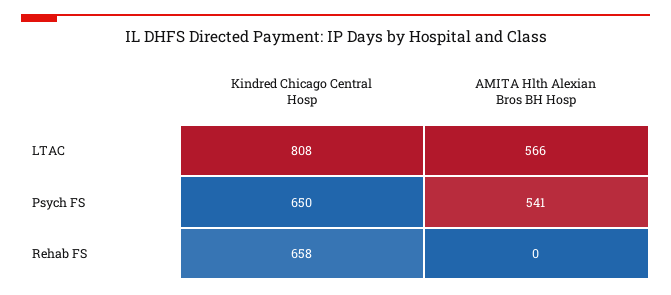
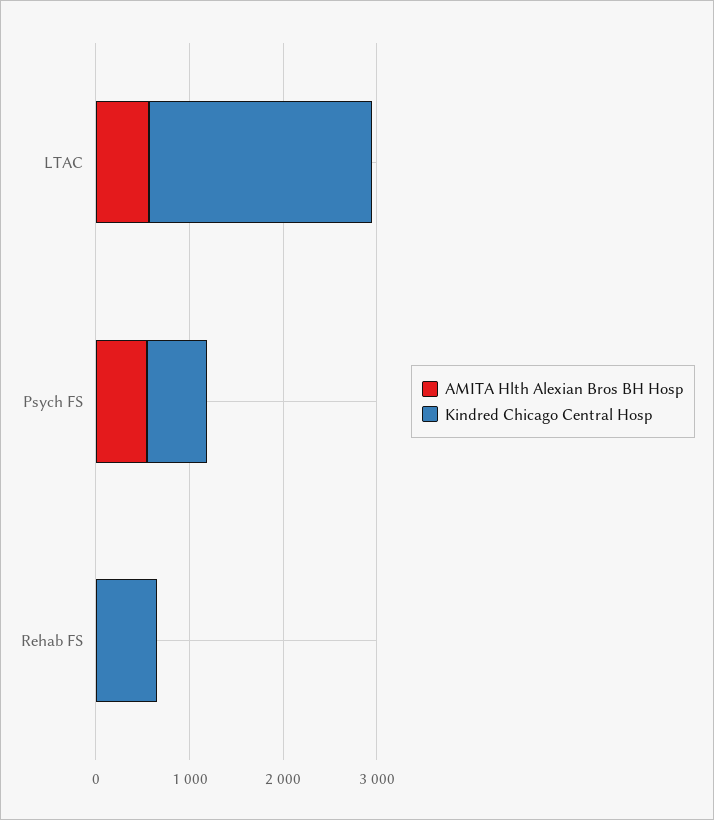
  {
    "Kindred Chicago Central Hosp": {
-     "LTAC": 808,
+     "LTAC": 2400,
      "Psych FS": 650,
      "Rehab FS": 658
    },
    "AMITA Hlth Alexian Bros BH Hosp": {
      "LTAC": 566,
      "Psych FS": 541,
      "Rehab FS": 0
    }
  }

